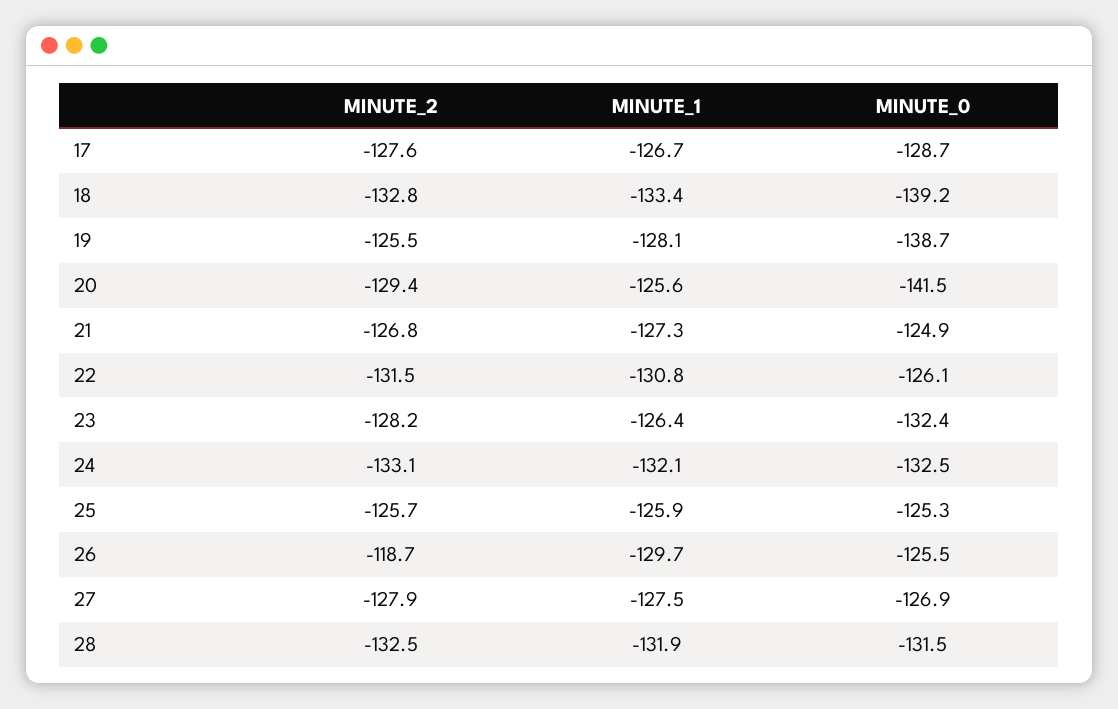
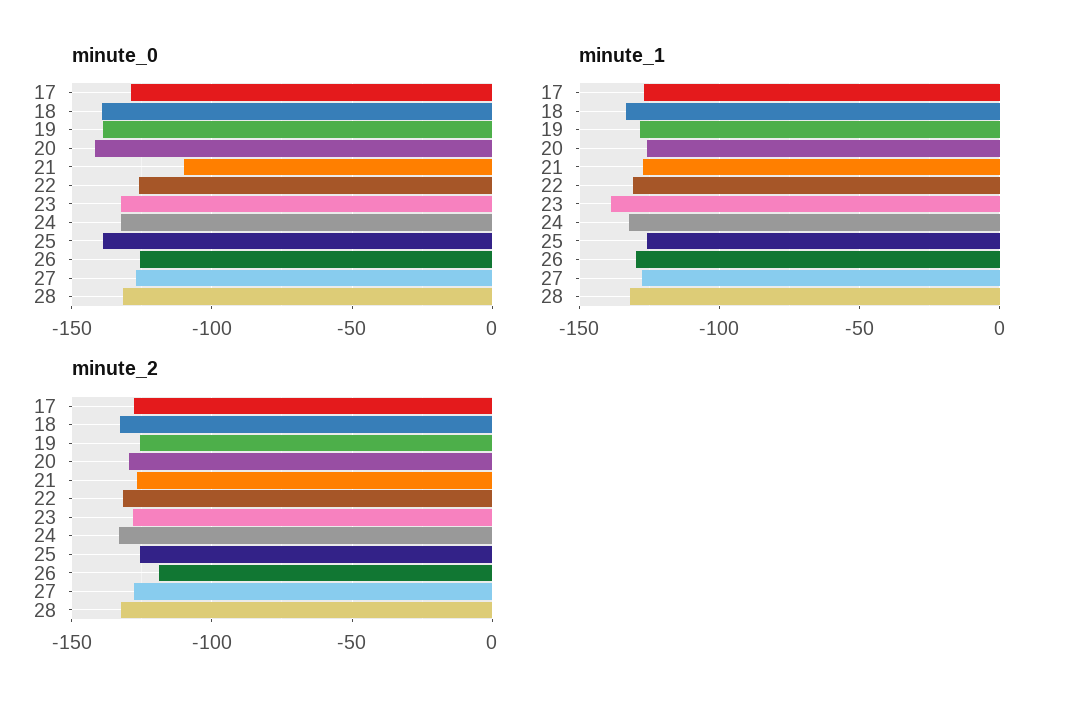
  {
    "MINUTE_2": {
      "17": -127.6,
      "18": -132.8,
      "19": -125.5,
      "20": -129.4,
      "21": -126.8,
      "22": -131.5,
      "23": -128.2,
      "24": -133.1,
      "25": -125.7,
      "26": -118.7,
      "27": -127.9,
      "28": -132.5
    },
    "MINUTE_1": {
      "17": -126.7,
      "18": -133.4,
      "19": -128.1,
      "20": -125.6,
      "21": -127.3,
      "22": -130.8,
-     "23": -126.4,
+     "23": -140,
      "24": -132.1,
      "25": -125.9,
      "26": -129.7,
      "27": -127.5,
      "28": -131.9
    },
    "MINUTE_0": {
      "17": -128.7,
      "18": -139.2,
      "19": -138.7,
      "20": -141.5,
-     "21": -124.9,
+     "21": -110,
      "22": -126.1,
      "23": -132.4,
      "24": -132.5,
-     "25": -125.3,
+     "25": -140,
      "26": -125.5,
      "27": -126.9,
      "28": -131.5
    }
  }

